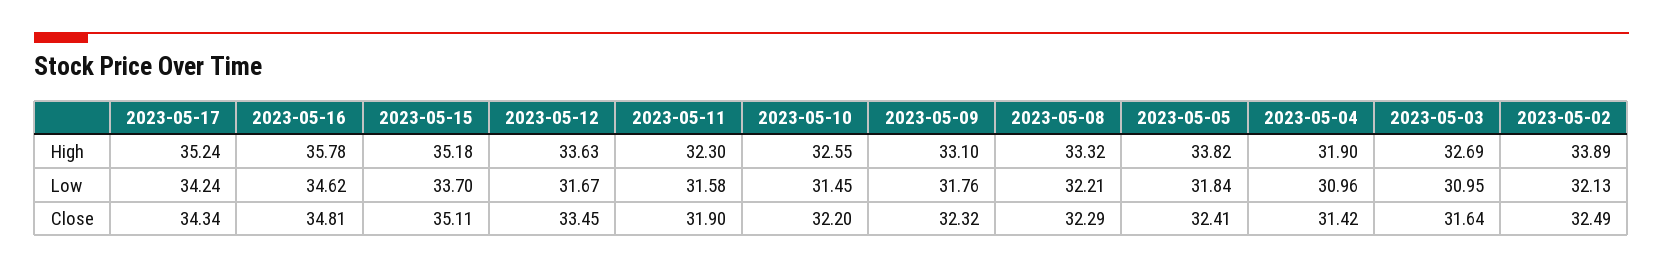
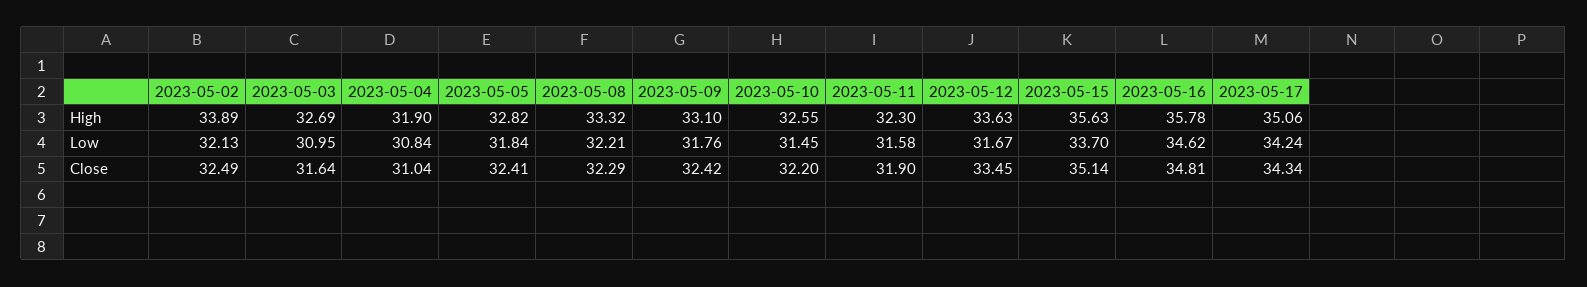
  {
    "2023-05-17": {
-     "High": 35.24,
+     "High": 35.06,
      "Low": 34.24,
      "Close": 34.34
    },
    "2023-05-16": {
      "High": 35.78,
      "Low": 34.62,
      "Close": 34.81
    },
    "2023-05-15": {
-     "High": 35.18,
+     "High": 35.63,
      "Low": 33.7,
-     "Close": 35.11
+     "Close": 35.14
    },
    "2023-05-12": {
      "High": 33.63,
      "Low": 31.67,
      "Close": 33.45
    },
    "2023-05-11": {
      "High": 32.3,
      "Low": 31.58,
      "Close": 31.9
    },
    "2023-05-10": {
      "High": 32.55,
      "Low": 31.45,
      "Close": 32.2
    },
    "2023-05-09": {
      "High": 33.1,
      "Low": 31.76,
-     "Close": 32.32
+     "Close": 32.42
    },
    "2023-05-08": {
      "High": 33.32,
      "Low": 32.21,
      "Close": 32.29
    },
    "2023-05-05": {
-     "High": 33.82,
+     "High": 32.82,
      "Low": 31.84,
      "Close": 32.41
    },
    "2023-05-04": {
      "High": 31.9,
-     "Low": 30.96,
+     "Low": 30.84,
-     "Close": 31.42
+     "Close": 31.04
    },
    "2023-05-03": {
      "High": 32.69,
      "Low": 30.95,
      "Close": 31.64
    },
    "2023-05-02": {
      "High": 33.89,
      "Low": 32.13,
      "Close": 32.49
    }
  }

